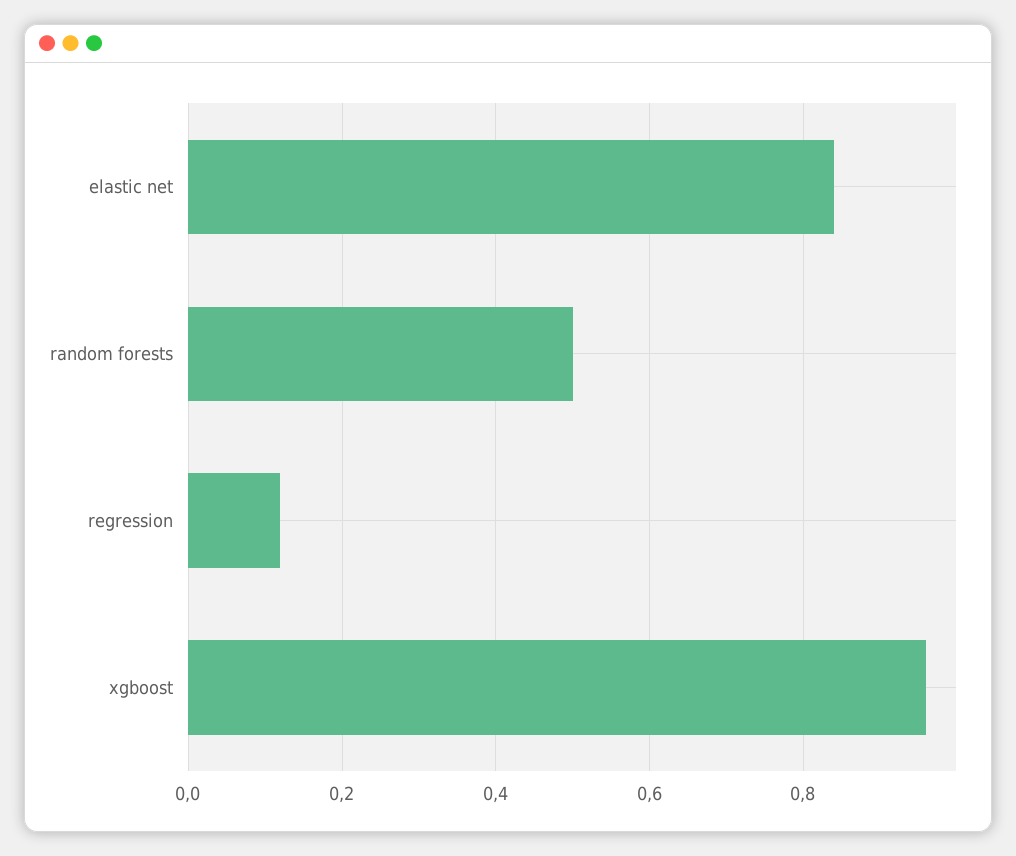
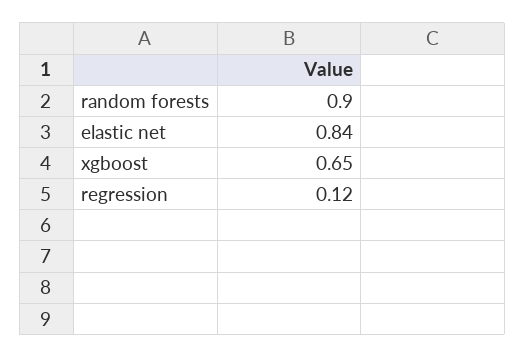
  {
    "elastic net": 0.84,
-   "random forests": 0.5,
+   "random forests": 0.9,
    "regression": 0.12,
-   "xgboost": 0.95
+   "xgboost": 0.65
  }

